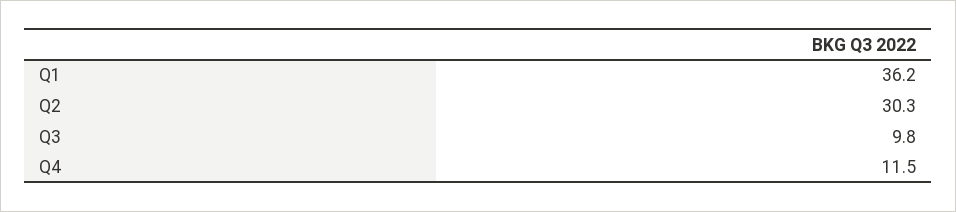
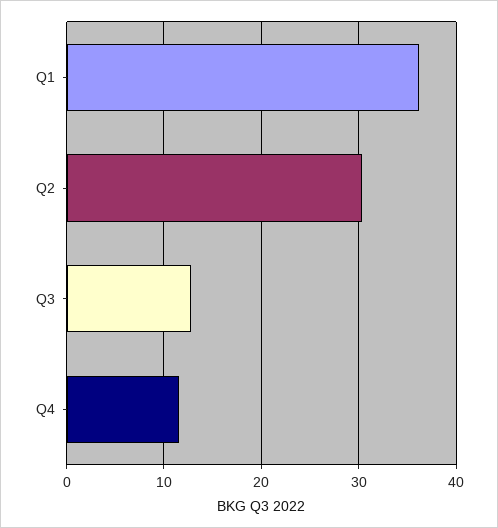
  {
    "Q1": 36.2,
    "Q2": 30.3,
-   "Q3": 9.8,
+   "Q3": 13,
    "Q4": 11.5
  }

